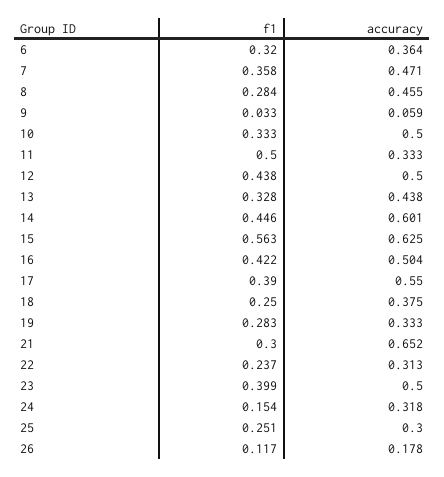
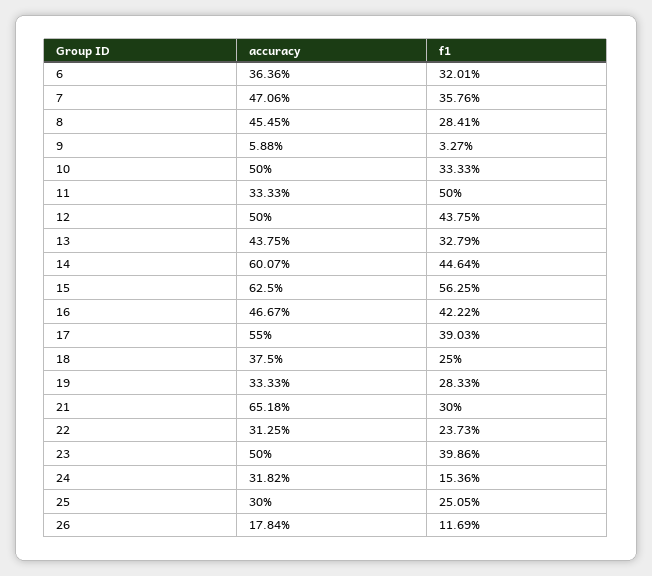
  {
    "f1": {
      "6": 0.3201,
      "7": 0.3576,
      "8": 0.2841,
      "9": 0.0327,
      "10": 0.3333,
      "11": 0.5,
      "12": 0.4375,
      "13": 0.3279,
      "14": 0.4464,
      "15": 0.5625,
      "16": 0.4222,
      "17": 0.3903,
      "18": 0.25,
      "19": 0.2833,
      "21": 0.3,
      "22": 0.2373,
      "23": 0.3986,
      "24": 0.1536,
      "25": 0.2505,
      "26": 0.1169
    },
    "accuracy": {
      "6": 0.3636,
      "7": 0.4706,
      "8": 0.4545,
      "9": 0.0588,
      "10": 0.5,
      "11": 0.3333,
      "12": 0.5,
      "13": 0.4375,
      "14": 0.6007,
      "15": 0.625,
-     "16": 0.504,
+     "16": 0.4667,
      "17": 0.55,
      "18": 0.375,
      "19": 0.3333,
      "21": 0.6518,
      "22": 0.3125,
      "23": 0.5,
      "24": 0.3182,
      "25": 0.3,
      "26": 0.1784
    }
  }

